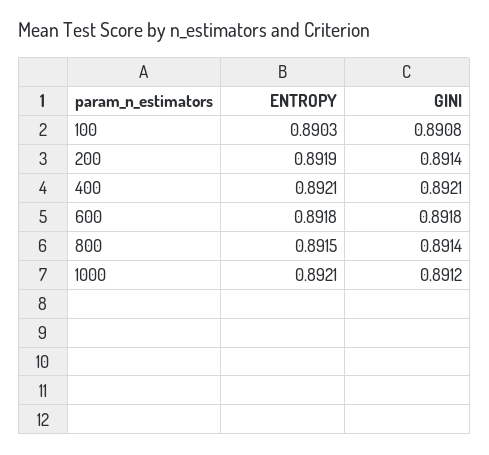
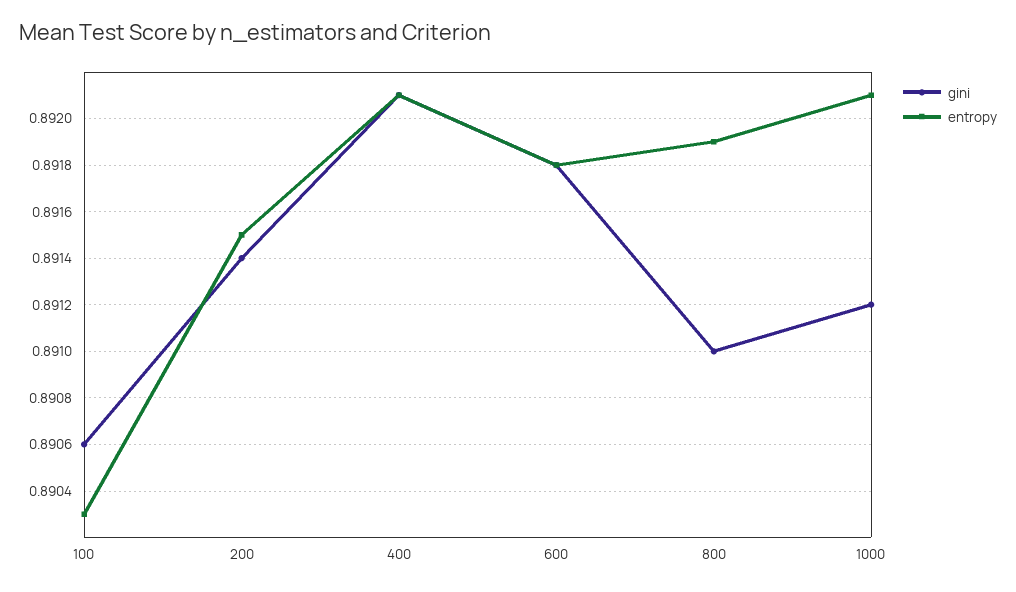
  {
    "ENTROPY": {
      "100": 0.8903,
-     "200": 0.8919,
+     "200": 0.8915,
      "400": 0.8921,
      "600": 0.8918,
-     "800": 0.8915,
+     "800": 0.8919,
      "1000": 0.8921
    },
    "GINI": {
-     "100": 0.8908,
+     "100": 0.8906,
      "200": 0.8914,
      "400": 0.8921,
      "600": 0.8918,
-     "800": 0.8914,
+     "800": 0.891,
      "1000": 0.8912
    }
  }

